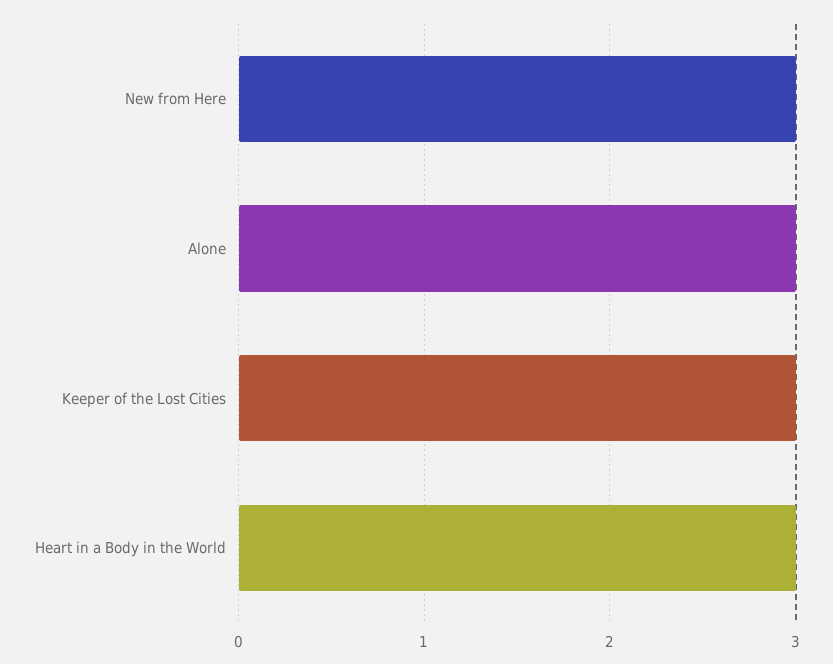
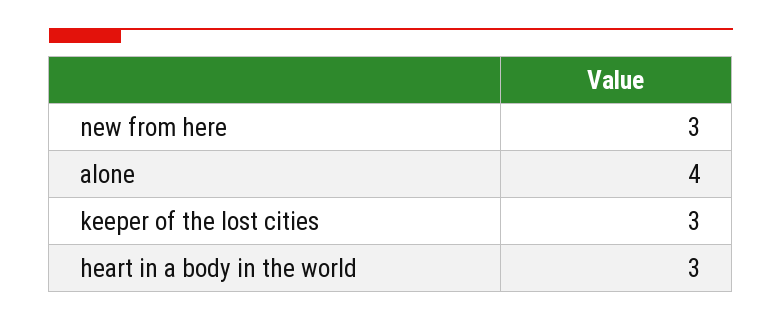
  {
    "New from Here": 3,
-   "Alone": 3,
+   "Alone": 4,
    "Keeper of the Lost Cities": 3,
    "Heart in a Body in the World": 3
  }

